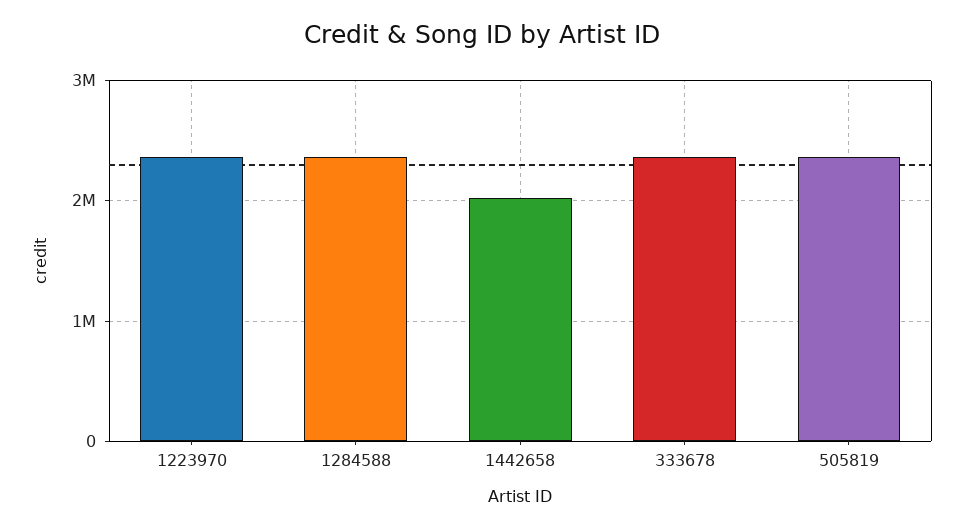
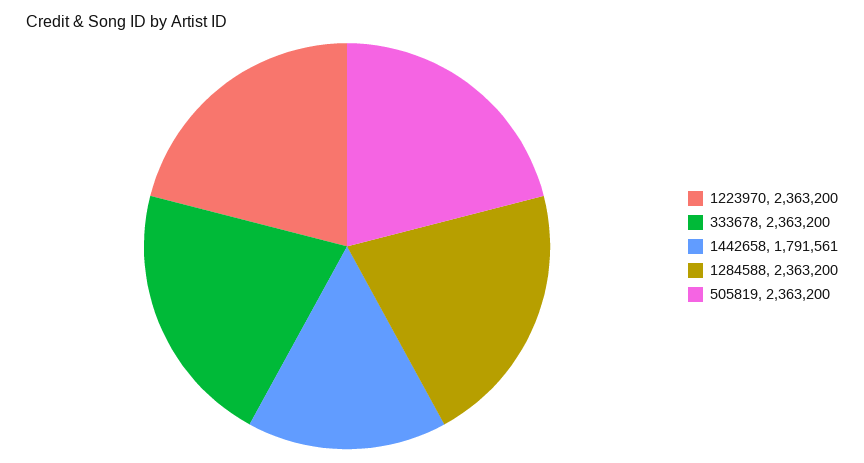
  {
    "1223970": 2363200,
    "1284588": 2363200,
-   "1442658": 2000000,
+   "1442658": 1791561,
    "333678": 2363200,
    "505819": 2363200
  }

